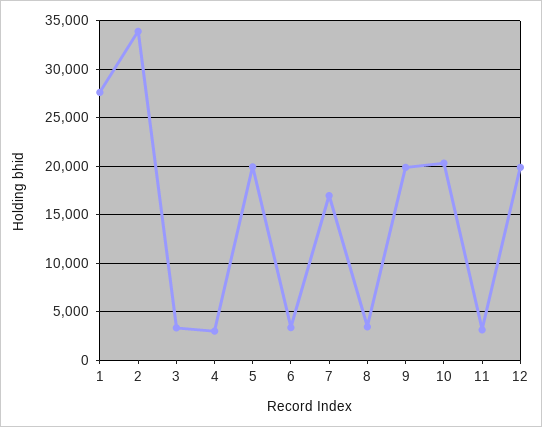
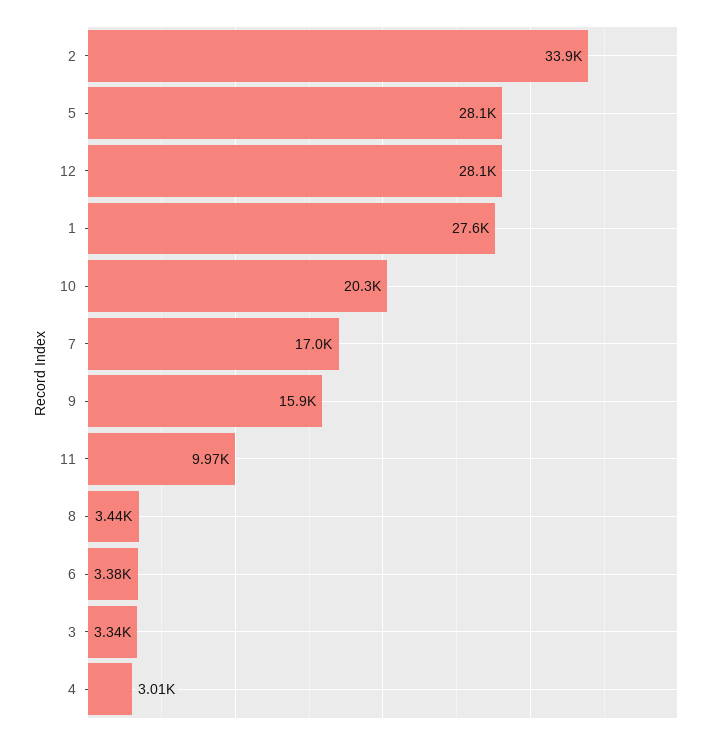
  {
    "1": 27600,
    "2": 33900,
    "3": 3340,
    "4": 3010,
-   "5": 20000,
+   "5": 28100,
    "6": 3380,
    "7": 17000,
    "8": 3440,
-   "9": 20000,
+   "9": 15900,
    "10": 20300,
-   "11": 3000,
+   "11": 9970,
-   "12": 20000
+   "12": 28100
  }

